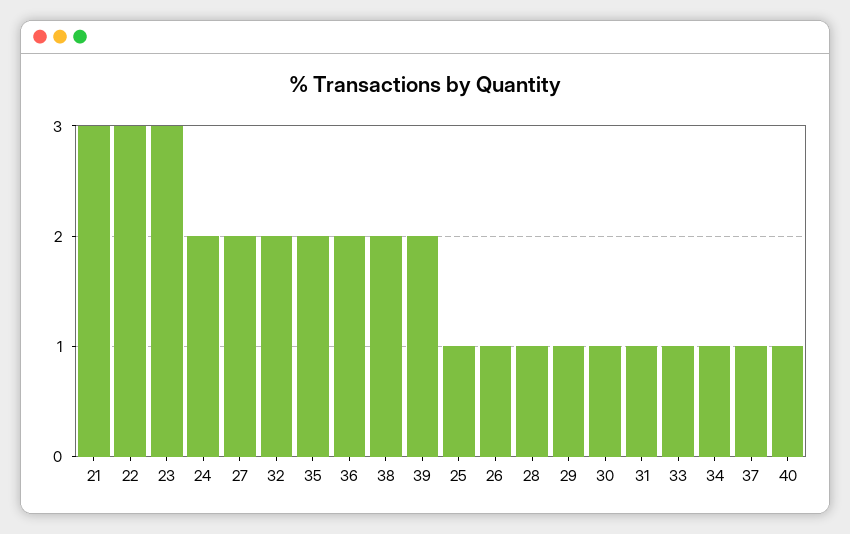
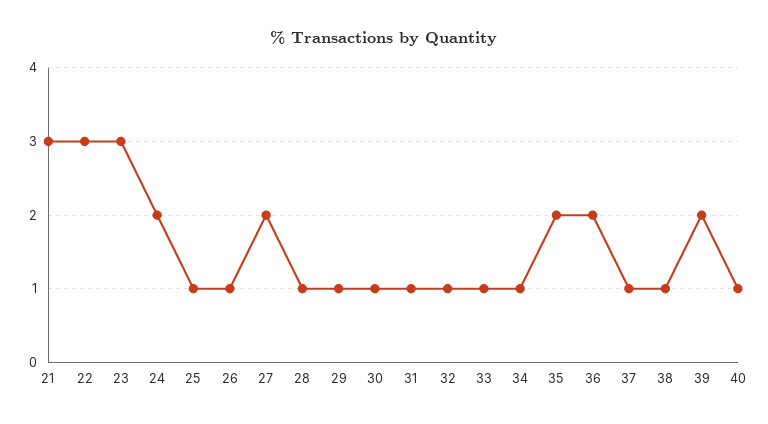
  {
    "21": 3,
    "22": 3,
    "23": 3,
    "24": 2,
    "27": 2,
-   "32": 2,
+   "32": 1,
    "35": 2,
    "36": 2,
-   "38": 2,
+   "38": 1,
    "39": 2,
    "25": 1,
    "26": 1,
    "28": 1,
    "29": 1,
    "30": 1,
    "31": 1,
    "33": 1,
    "34": 1,
    "37": 1,
    "40": 1
  }

